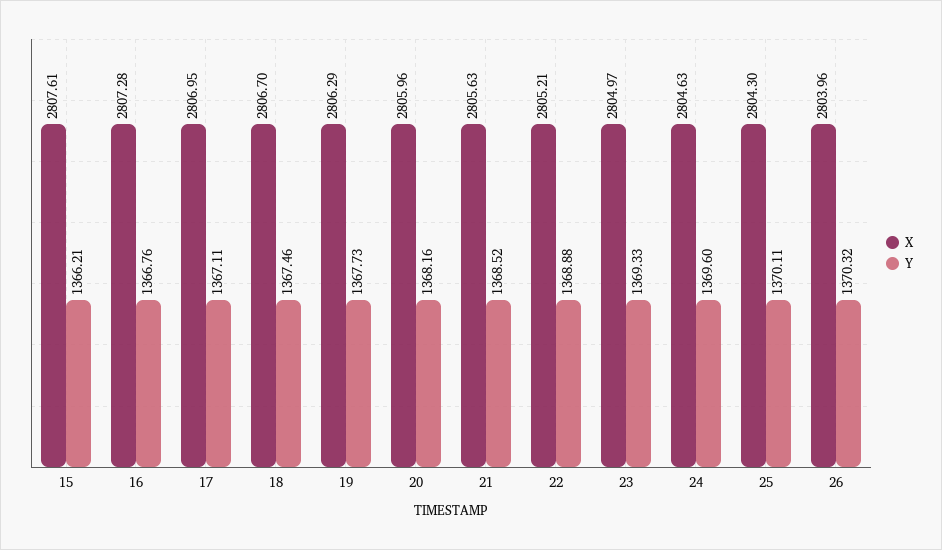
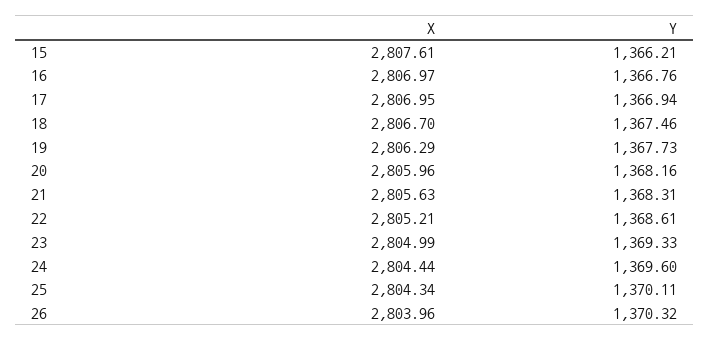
  {
    "X": {
      "15": 2807.61,
-     "16": 2807.28,
+     "16": 2806.97,
      "17": 2806.95,
      "18": 2806.7,
      "19": 2806.29,
      "20": 2805.96,
      "21": 2805.63,
      "22": 2805.21,
-     "23": 2804.97,
+     "23": 2804.99,
-     "24": 2804.63,
+     "24": 2804.44,
-     "25": 2804.3,
+     "25": 2804.34,
      "26": 2803.96
    },
    "Y": {
      "15": 1366.21,
      "16": 1366.76,
-     "17": 1367.11,
+     "17": 1366.94,
      "18": 1367.46,
      "19": 1367.73,
      "20": 1368.16,
-     "21": 1368.52,
+     "21": 1368.31,
-     "22": 1368.88,
+     "22": 1368.61,
      "23": 1369.33,
      "24": 1369.6,
      "25": 1370.11,
      "26": 1370.32
    }
  }

